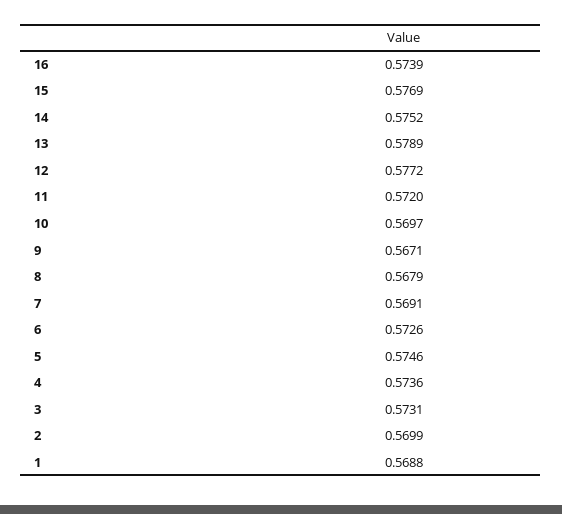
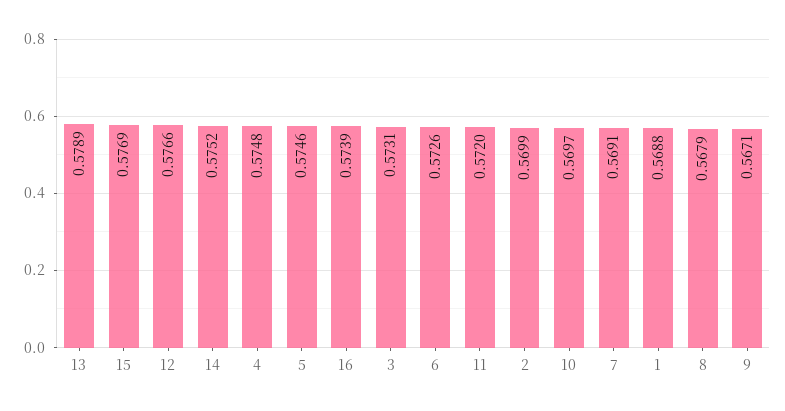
  {
    "16": 0.5739,
    "15": 0.5769,
    "14": 0.5752,
    "13": 0.5789,
-   "12": 0.5772,
+   "12": 0.5766,
    "11": 0.572,
    "10": 0.5697,
    "9": 0.5671,
    "8": 0.5679,
    "7": 0.5691,
    "6": 0.5726,
    "5": 0.5746,
-   "4": 0.5736,
+   "4": 0.5748,
    "3": 0.5731,
    "2": 0.5699,
    "1": 0.5688
  }

